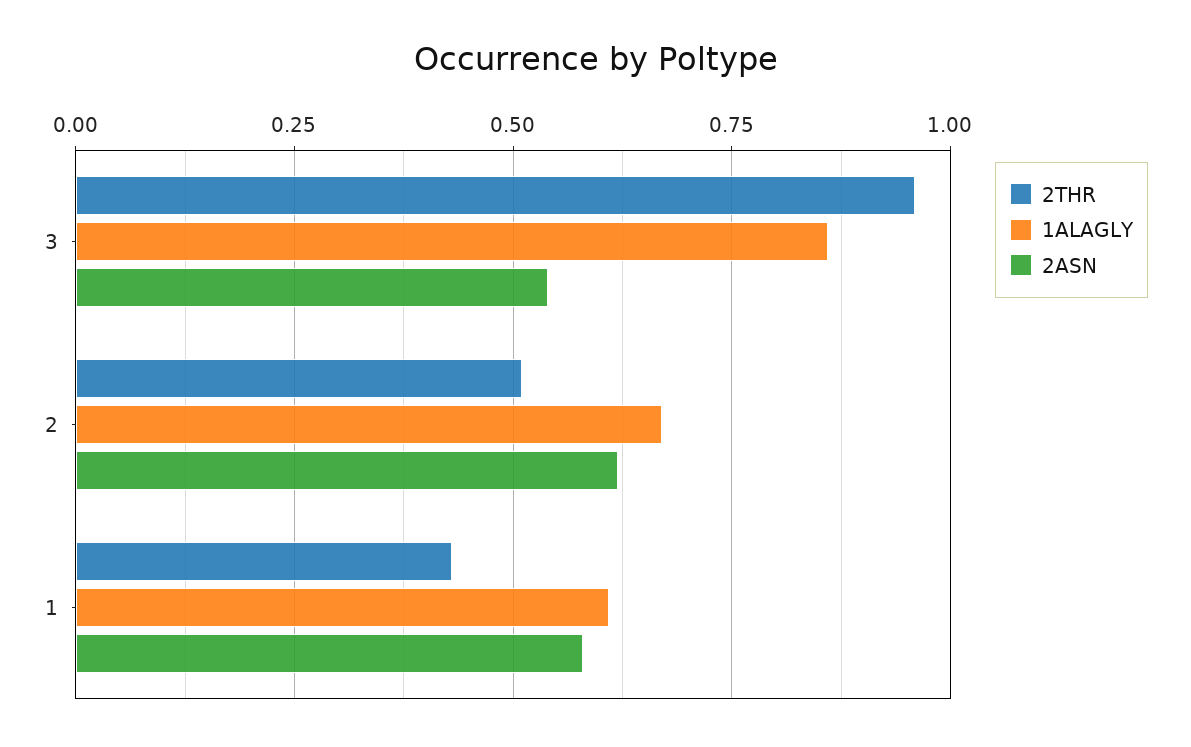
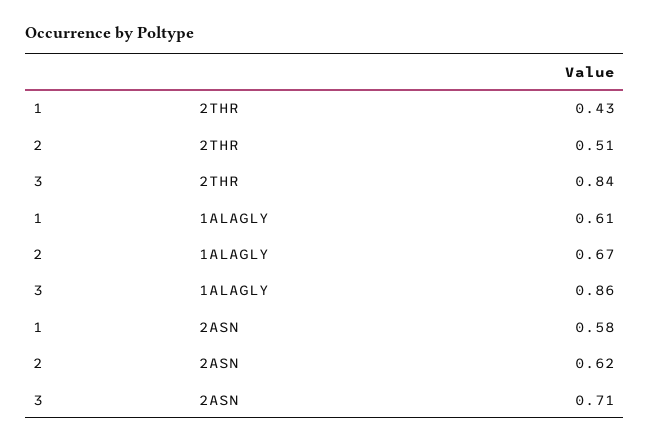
  {
    "2THR": {
-     "3": 0.95,
+     "3": 0.84,
      "2": 0.51,
      "1": 0.43
    },
    "1ALAGLY": {
      "3": 0.86,
      "2": 0.67,
      "1": 0.61
    },
    "2ASN": {
-     "3": 0.55,
+     "3": 0.71,
      "2": 0.62,
      "1": 0.58
    }
  }

